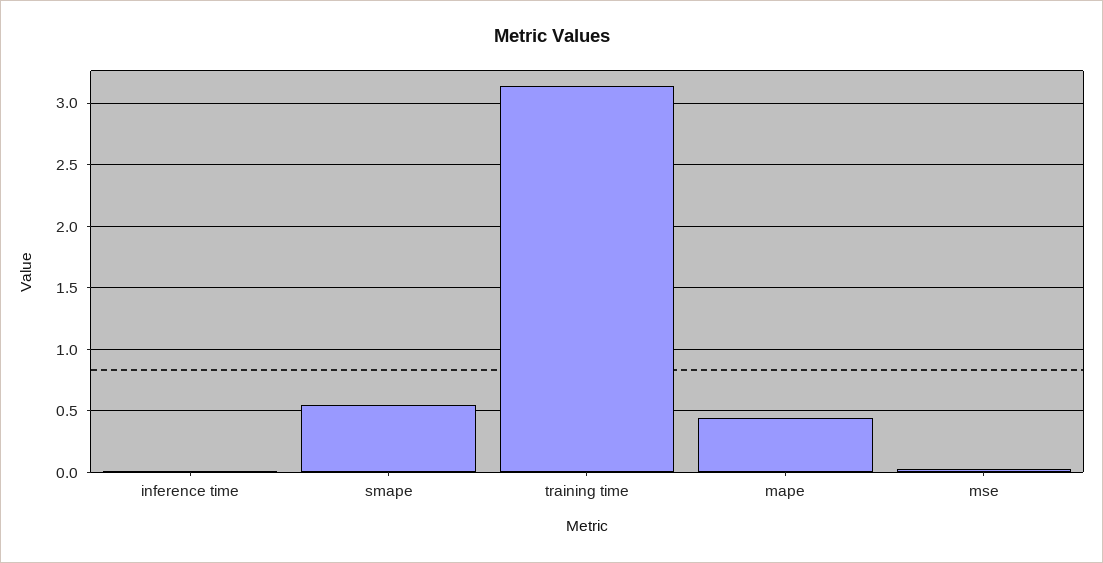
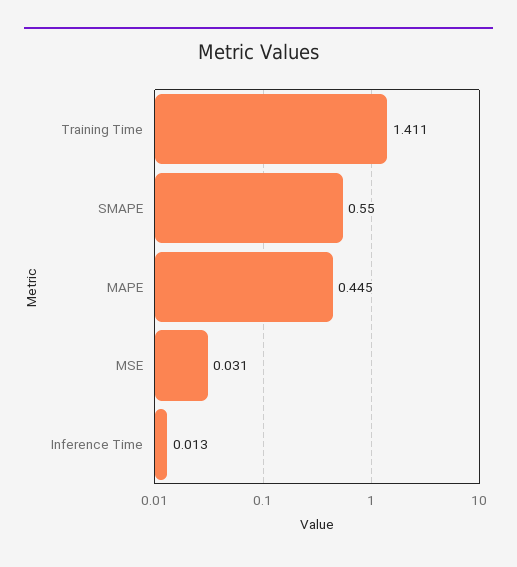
  {
    "inference time": 0.013,
    "smape": 0.55,
-   "training time": 3.15,
+   "training time": 1.411,
    "mape": 0.445,
    "mse": 0.031
  }

